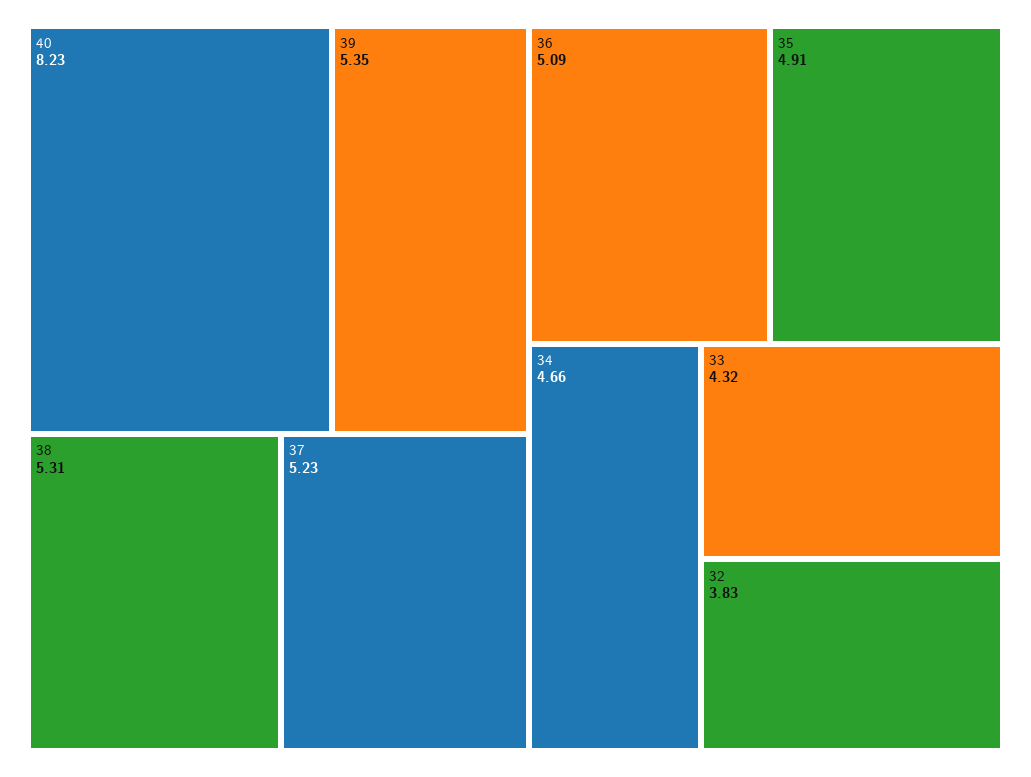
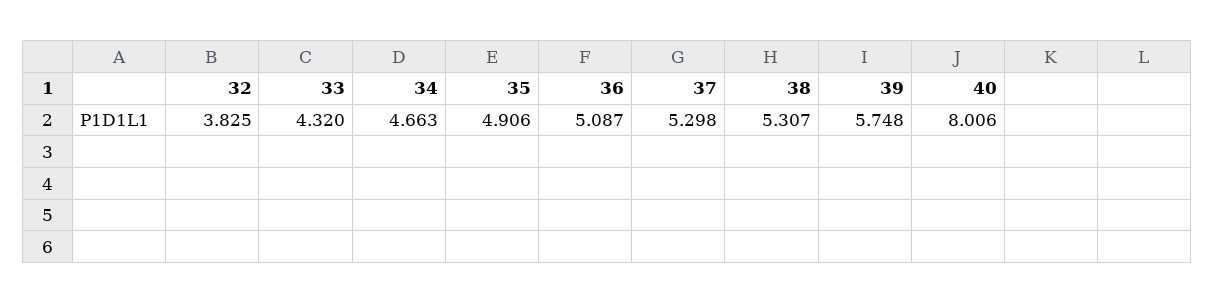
  {
-   "40": 8.23,
+   "40": 8.006,
-   "39": 5.35,
+   "39": 5.748,
    "38": 5.307,
-   "37": 5.23,
+   "37": 5.298,
    "36": 5.087,
    "35": 4.906,
    "34": 4.663,
    "33": 4.32,
    "32": 3.825
  }

